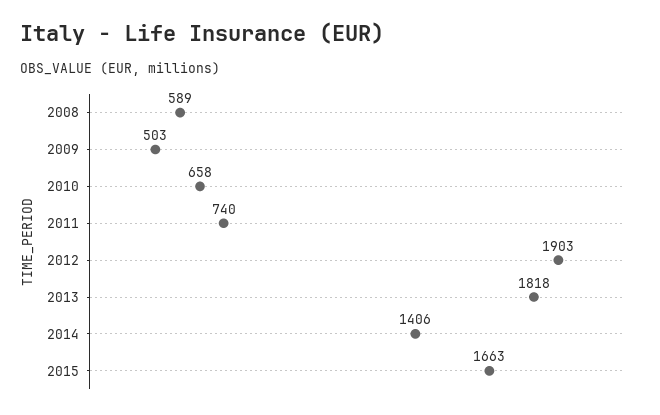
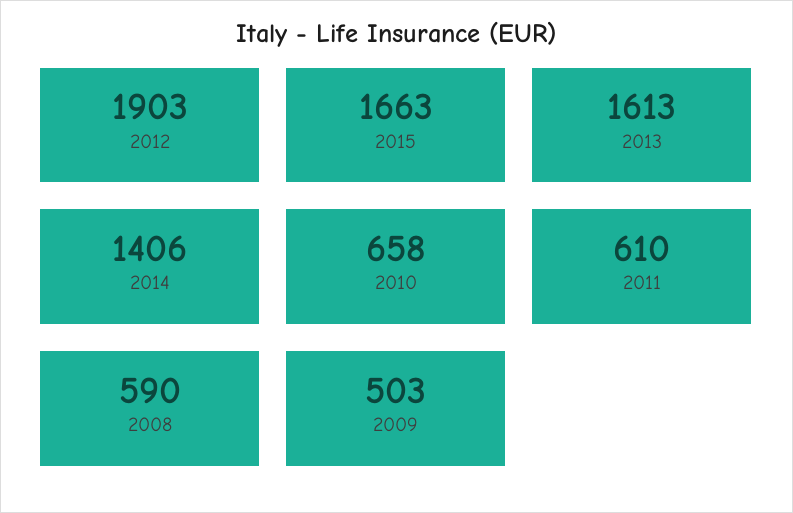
  {
-   "2008": 589,
+   "2008": 590,
    "2009": 503,
    "2010": 658,
-   "2011": 740,
+   "2011": 610,
    "2012": 1903,
-   "2013": 1818,
+   "2013": 1613,
    "2014": 1406,
    "2015": 1663
  }

